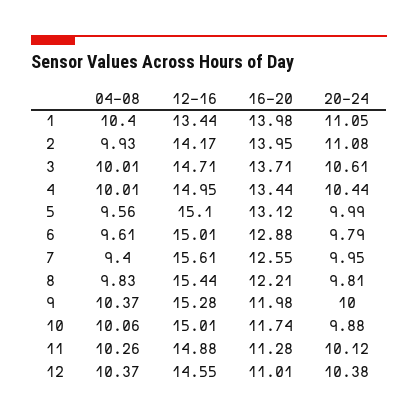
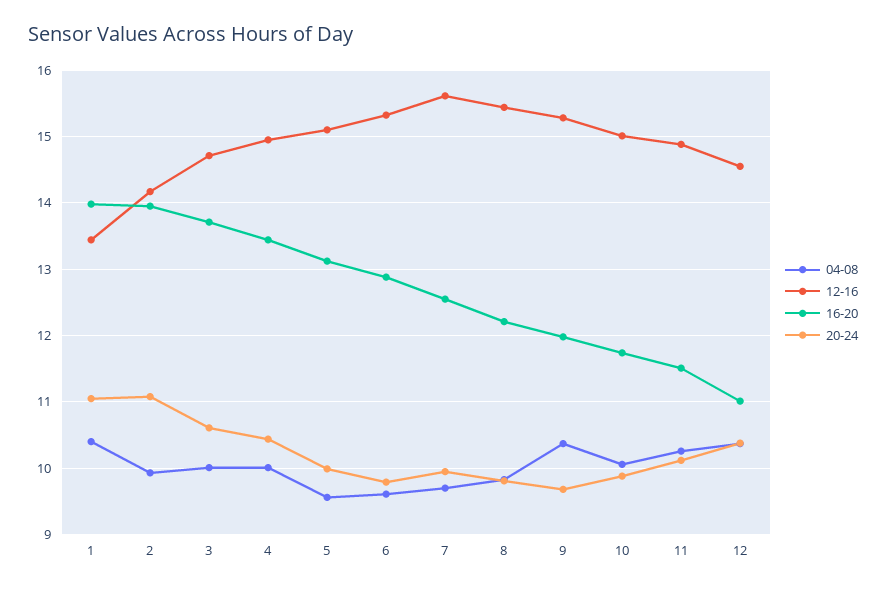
  {
    "04-08": {
      "1": 10.4,
      "2": 9.93,
      "3": 10.01,
      "4": 10.01,
      "5": 9.56,
      "6": 9.61,
-     "7": 9.4,
+     "7": 9.7,
      "8": 9.83,
      "9": 10.37,
      "10": 10.06,
      "11": 10.26,
      "12": 10.37
    },
    "12-16": {
      "1": 13.44,
      "2": 14.17,
      "3": 14.71,
      "4": 14.95,
      "5": 15.1,
-     "6": 15.01,
+     "6": 15.3,
      "7": 15.61,
      "8": 15.44,
      "9": 15.28,
      "10": 15.01,
      "11": 14.88,
      "12": 14.55
    },
    "16-20": {
      "1": 13.98,
      "2": 13.95,
      "3": 13.71,
      "4": 13.44,
      "5": 13.12,
      "6": 12.88,
      "7": 12.55,
      "8": 12.21,
      "9": 11.98,
      "10": 11.74,
-     "11": 11.28,
+     "11": 11.5,
      "12": 11.01
    },
    "20-24": {
      "1": 11.05,
      "2": 11.08,
      "3": 10.61,
      "4": 10.44,
      "5": 9.99,
      "6": 9.79,
      "7": 9.95,
      "8": 9.81,
-     "9": 10,
+     "9": 9.7,
      "10": 9.88,
      "11": 10.12,
      "12": 10.38
    }
  }

